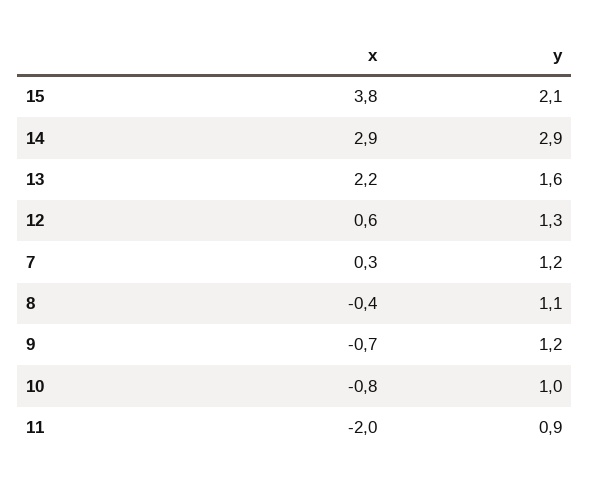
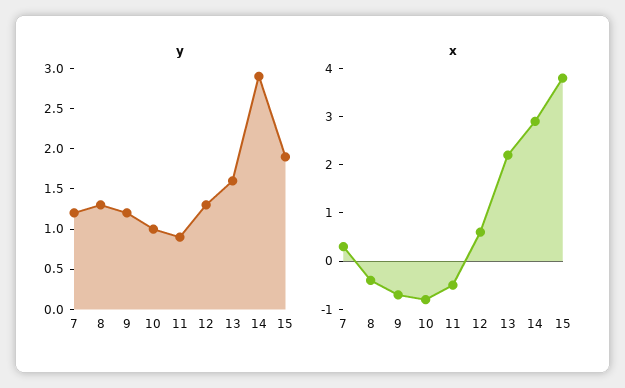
  {
    "x": {
      "15": 3.8,
      "14": 2.9,
      "13": 2.2,
      "12": 0.6,
      "7": 0.3,
      "8": -0.4,
      "9": -0.7,
      "10": -0.8,
-     "11": -2
+     "11": -0.5
    },
    "y": {
-     "15": 2.1,
+     "15": 1.9,
      "14": 2.9,
      "13": 1.6,
      "12": 1.3,
      "7": 1.2,
-     "8": 1.1,
+     "8": 1.3,
      "9": 1.2,
      "10": 1,
      "11": 0.9
    }
  }

